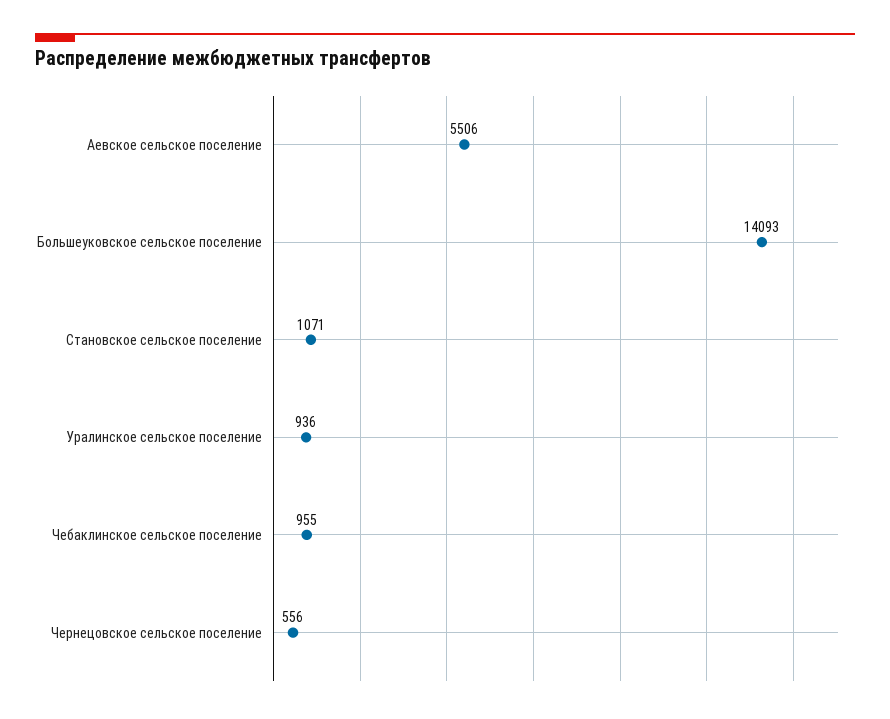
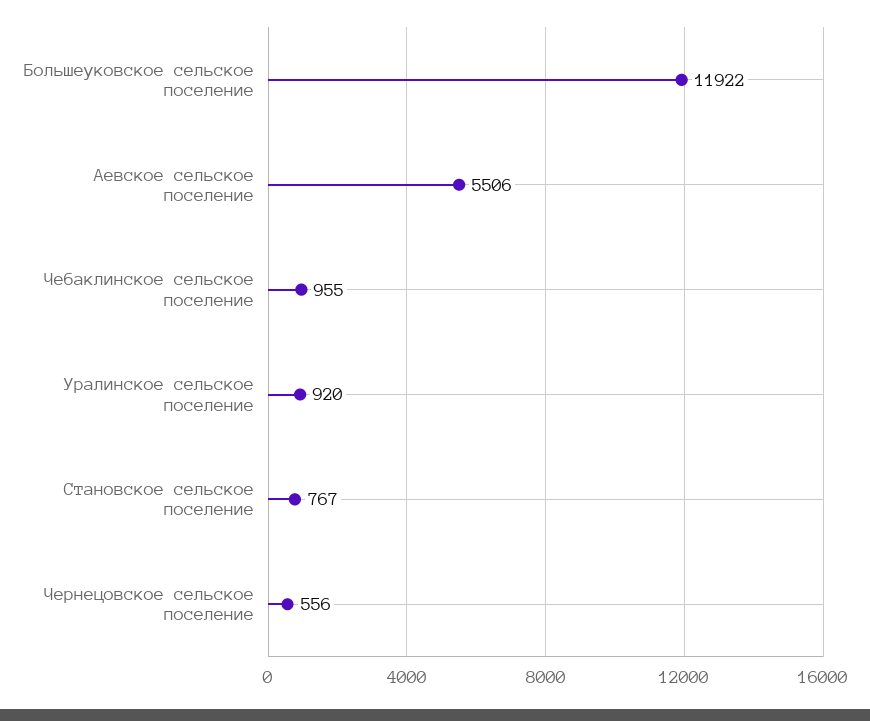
  {
    "Аевское сельское поселение": 5506,
-   "Большеуковское сельское поселение": 14093,
+   "Большеуковское сельское поселение": 11922,
-   "Становское сельское поселение": 1071,
+   "Становское сельское поселение": 767,
-   "Уралинское сельское поселение": 936,
+   "Уралинское сельское поселение": 920,
    "Чебаклинское сельское поселение": 955,
    "Чернецовское сельское поселение": 556
  }

